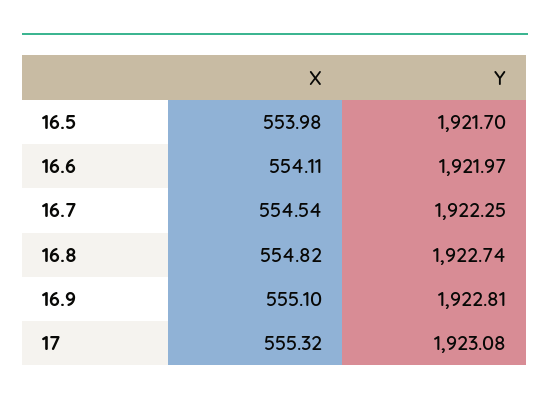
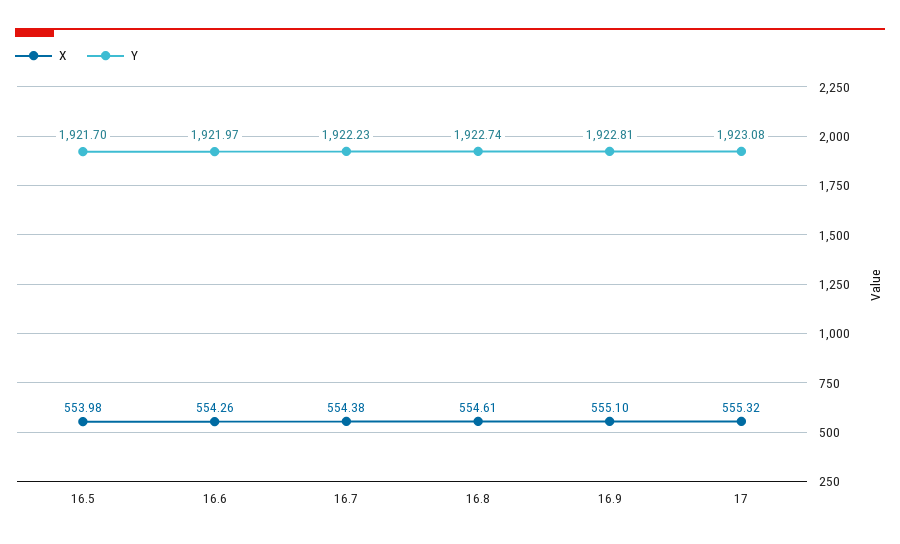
  {
    "X": {
      "16.5": 553.98,
-     "16.6": 554.11,
+     "16.6": 554.26,
-     "16.7": 554.54,
+     "16.7": 554.38,
-     "16.8": 554.82,
+     "16.8": 554.61,
      "16.9": 555.1,
      "17": 555.32
    },
    "Y": {
      "16.5": 1921.7,
      "16.6": 1921.97,
-     "16.7": 1922.25,
+     "16.7": 1922.23,
      "16.8": 1922.74,
      "16.9": 1922.81,
      "17": 1923.08
    }
  }

